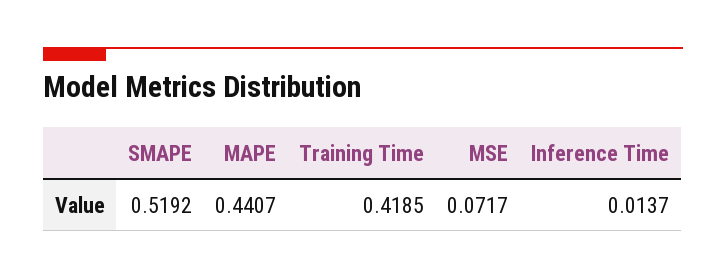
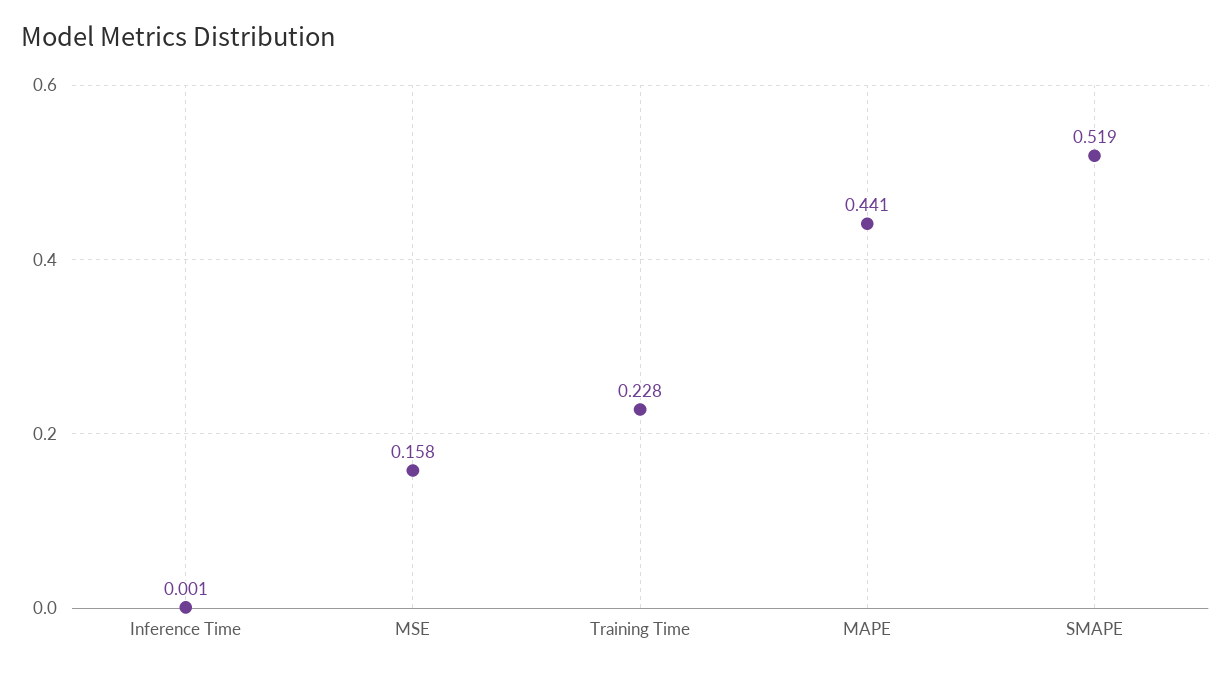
  {
    "SMAPE": 0.5192,
    "MAPE": 0.4407,
-   "Training Time": 0.4185,
+   "Training Time": 0.228,
-   "MSE": 0.0717,
+   "MSE": 0.158,
-   "Inference Time": 0.0137
+   "Inference Time": 0.001
  }

